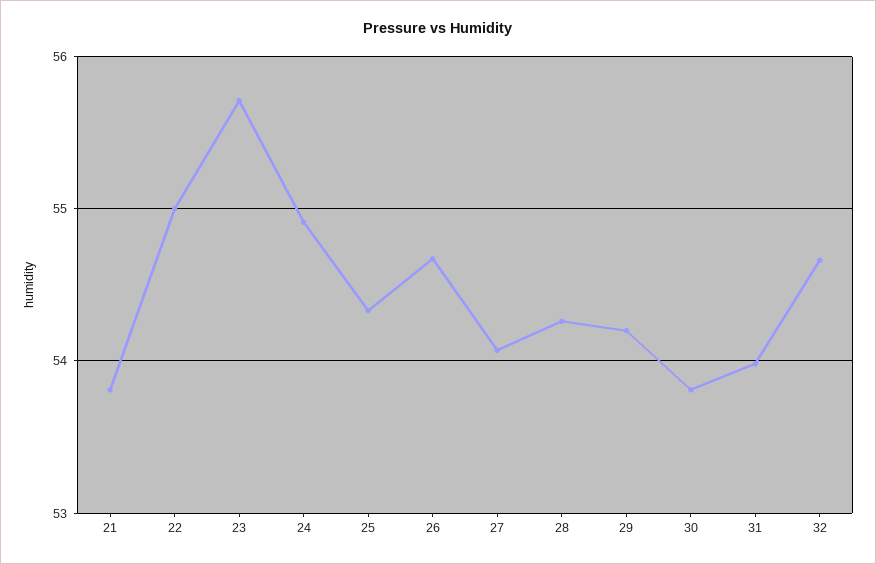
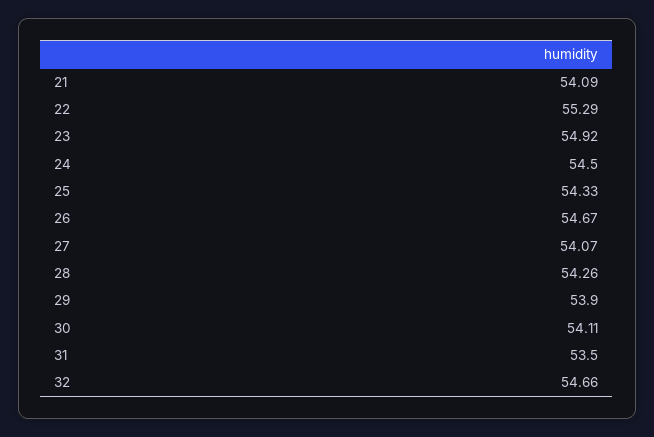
  {
-   "21": 53.8,
+   "21": 54.09,
-   "22": 55,
+   "22": 55.29,
-   "23": 55.7,
+   "23": 54.92,
-   "24": 54.9,
+   "24": 54.5,
    "25": 54.33,
    "26": 54.67,
    "27": 54.07,
    "28": 54.26,
-   "29": 54.2,
+   "29": 53.9,
-   "30": 53.8,
+   "30": 54.11,
-   "31": 54,
+   "31": 53.5,
    "32": 54.66
  }

